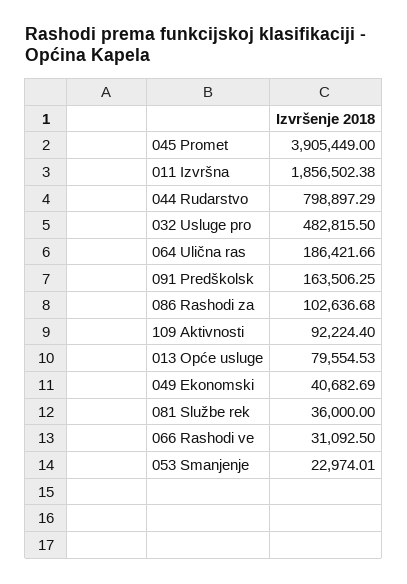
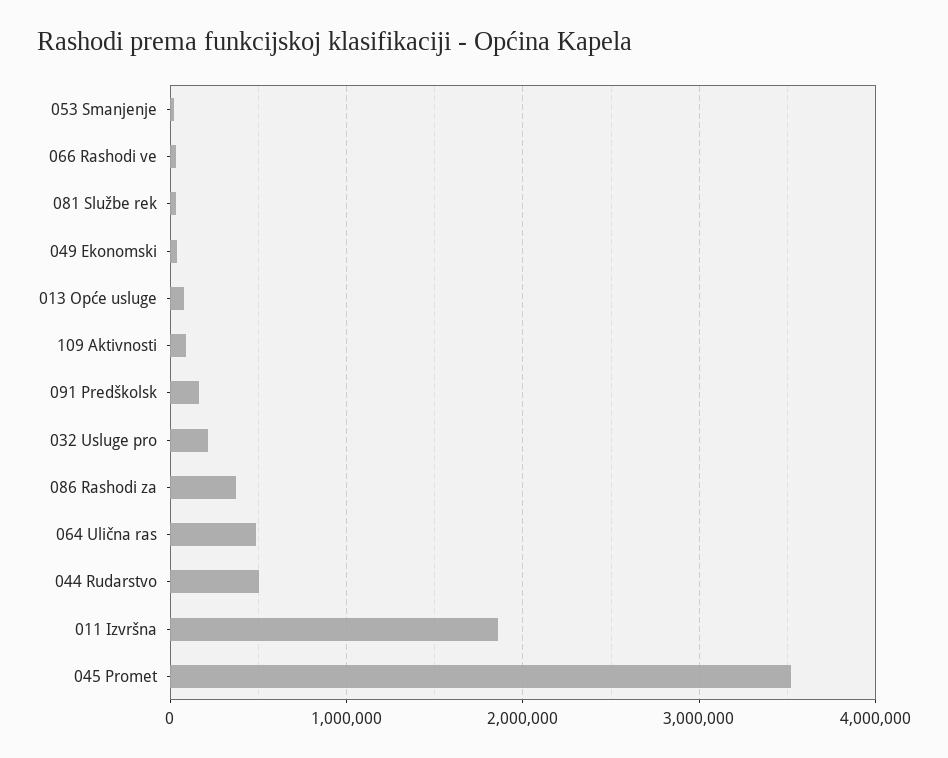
  {
-   "045 Promet": 3905449,
+   "045 Promet": 3500000,
    "011 Izvršna": 1856502.38,
-   "044 Rudarstvo": 798897.29,
+   "044 Rudarstvo": 500000,
-   "032 Usluge pro": 482815.5,
+   "032 Usluge pro": 200000,
-   "064 Ulična ras": 186421.66,
+   "064 Ulična ras": 500000,
    "091 Predškolsk": 163506.25,
-   "086 Rashodi za": 102636.68,
+   "086 Rashodi za": 400000,
    "109 Aktivnosti": 92224.4,
    "013 Opće usluge": 79554.53,
    "049 Ekonomski": 40682.69,
    "081 Službe rek": 36000,
    "066 Rashodi ve": 31092.5,
    "053 Smanjenje": 22974.01
  }

